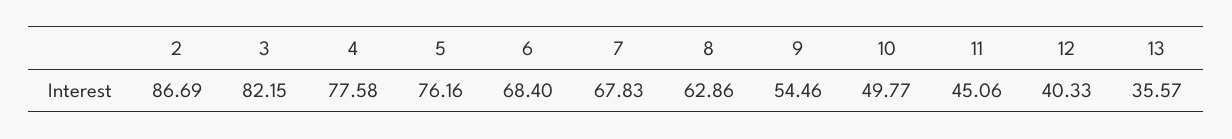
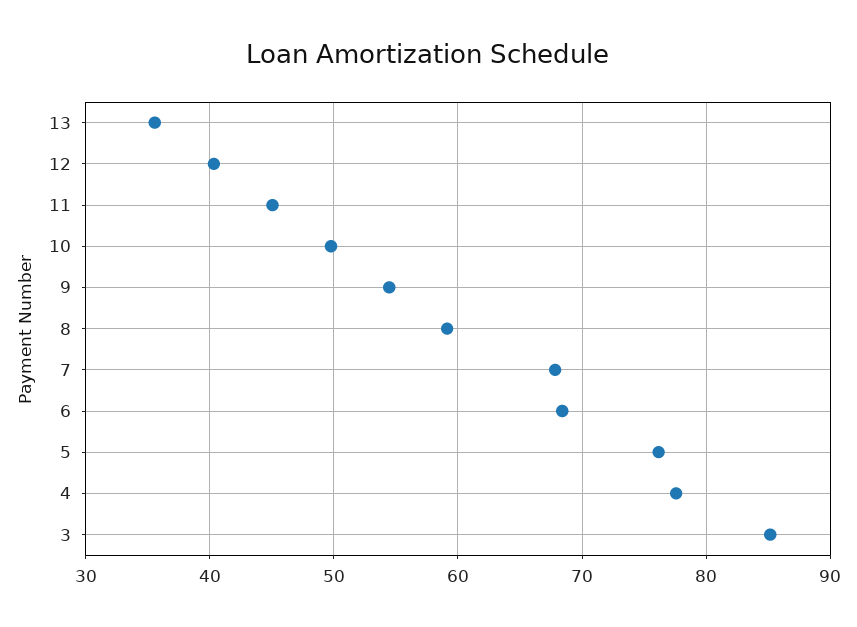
  {
-   "2": 86.69,
-   "3": 82.15,
+   "3": 85,
    "4": 77.58,
    "5": 76.16,
    "6": 68.4,
    "7": 67.83,
-   "8": 62.86,
+   "8": 59,
    "9": 54.46,
    "10": 49.77,
    "11": 45.06,
    "12": 40.33,
    "13": 35.57
  }

